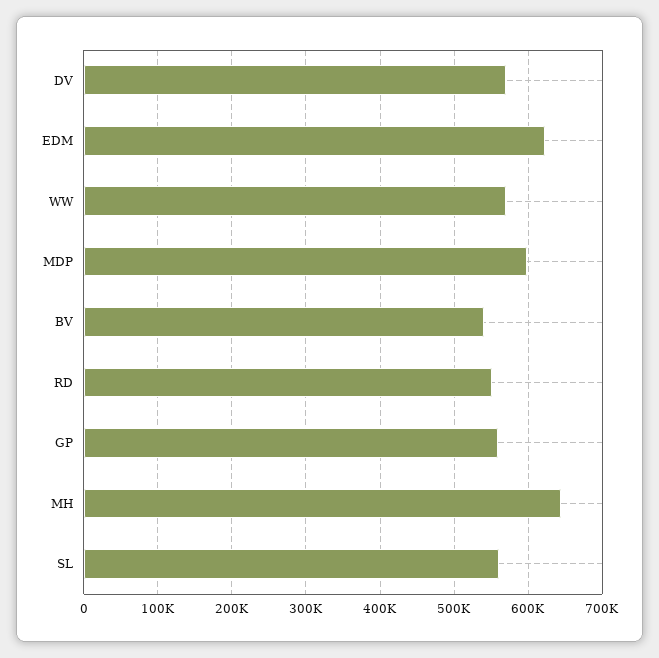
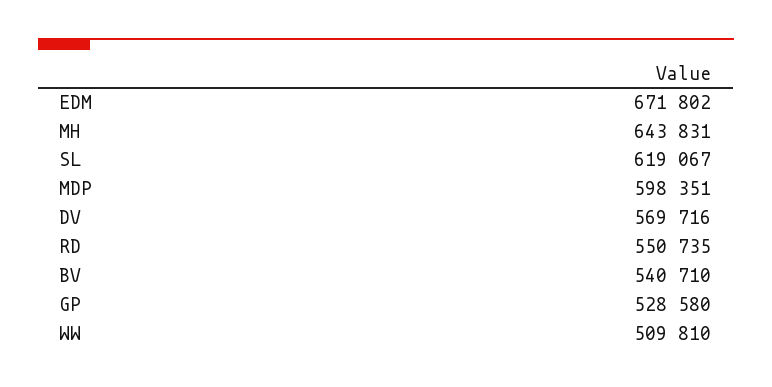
  {
    "DV": 569716,
-   "EDM": 620000,
+   "EDM": 671802,
-   "WW": 570000,
+   "WW": 509810,
    "MDP": 598351,
    "BV": 540710,
    "RD": 550735,
-   "GP": 560000,
+   "GP": 528580,
    "MH": 643831,
-   "SL": 560000
+   "SL": 619067
  }

